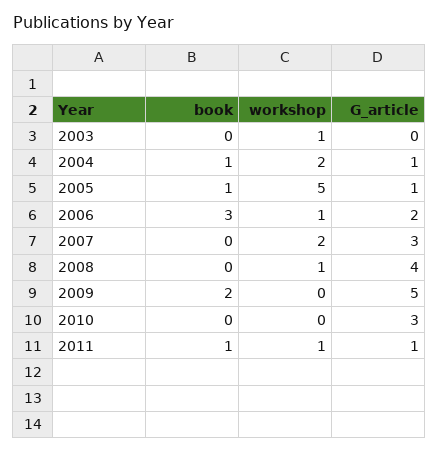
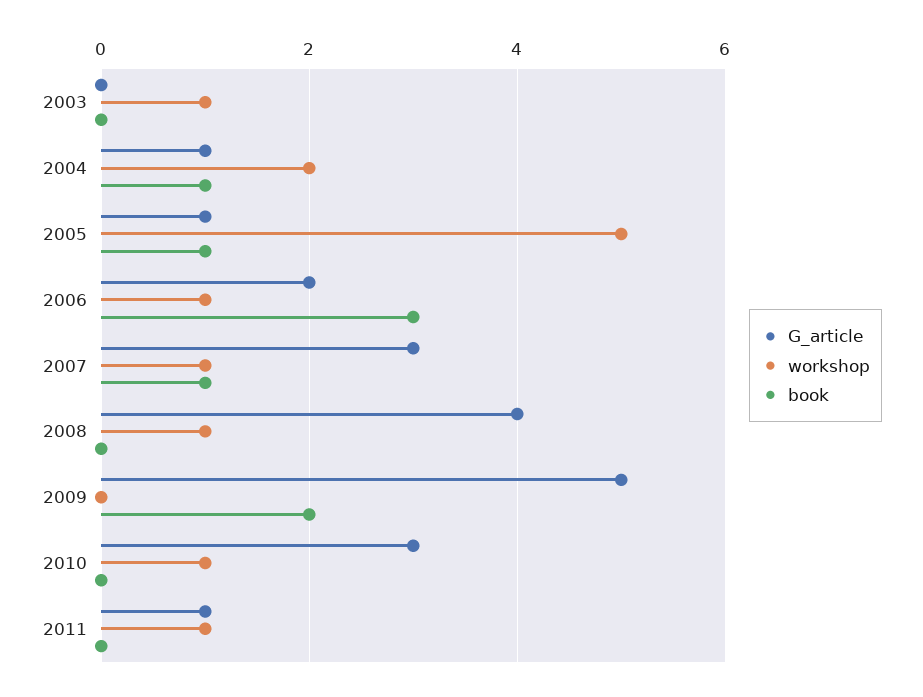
  {
    "book": {
      "2003": 0,
      "2004": 1,
      "2005": 1,
      "2006": 3,
-     "2007": 0,
+     "2007": 1,
      "2008": 0,
      "2009": 2,
      "2010": 0,
-     "2011": 1
+     "2011": 0
    },
    "workshop": {
      "2003": 1,
      "2004": 2,
      "2005": 5,
      "2006": 1,
-     "2007": 2,
+     "2007": 1,
      "2008": 1,
      "2009": 0,
-     "2010": 0,
+     "2010": 1,
      "2011": 1
    },
    "G_article": {
      "2003": 0,
      "2004": 1,
      "2005": 1,
      "2006": 2,
      "2007": 3,
      "2008": 4,
      "2009": 5,
      "2010": 3,
      "2011": 1
    }
  }

